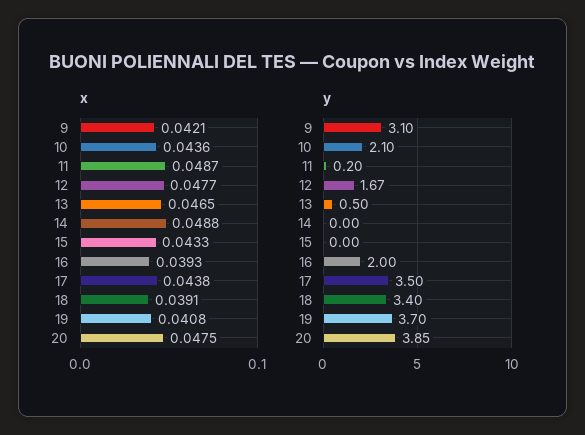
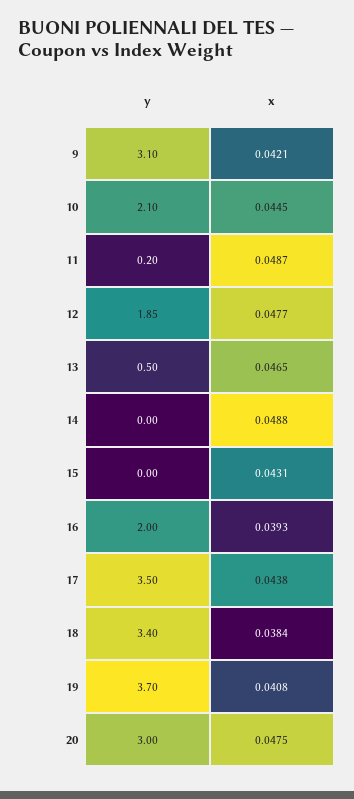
  {
    "x": {
      "9": 0.0421,
-     "10": 0.0436,
+     "10": 0.0445,
      "11": 0.0487,
      "12": 0.0477,
      "13": 0.0465,
      "14": 0.0488,
-     "15": 0.0433,
+     "15": 0.0431,
      "16": 0.0393,
      "17": 0.0438,
-     "18": 0.0391,
+     "18": 0.0384,
      "19": 0.0408,
      "20": 0.0475
    },
    "y": {
      "9": 3.1,
      "10": 2.1,
      "11": 0.2,
-     "12": 1.67,
+     "12": 1.85,
      "13": 0.5,
      "14": 0,
      "15": 0,
      "16": 2,
      "17": 3.5,
      "18": 3.4,
      "19": 3.7,
-     "20": 3.85
+     "20": 3
    }
  }

